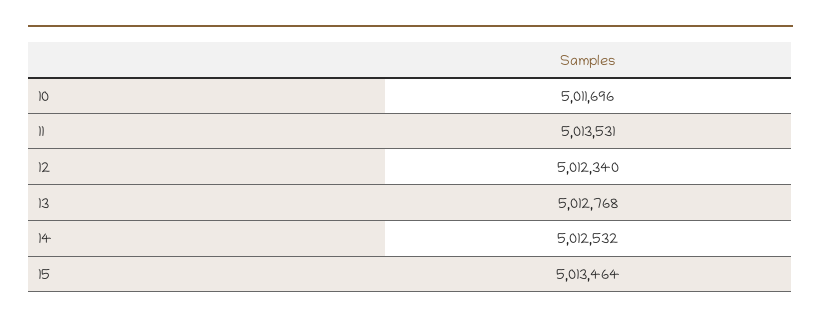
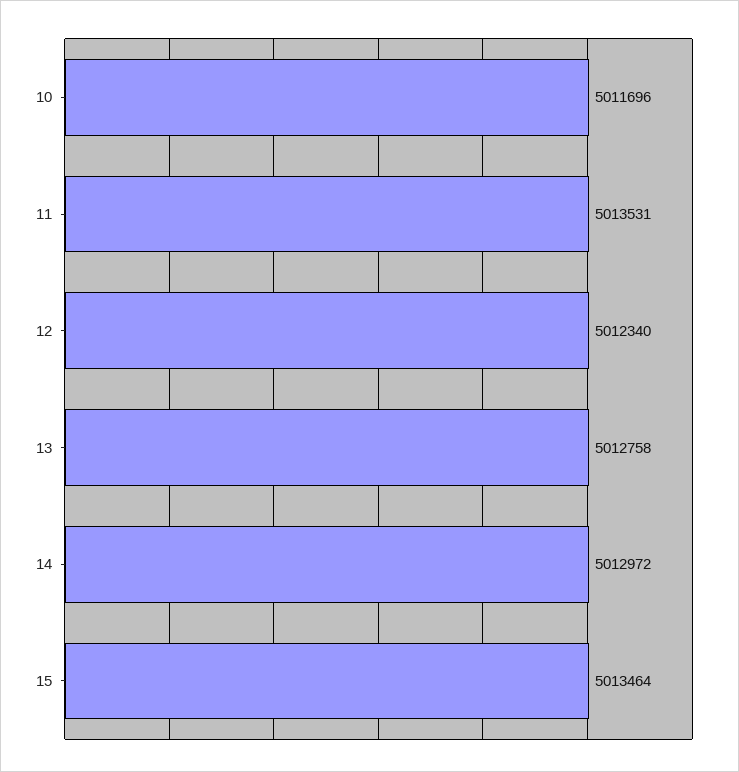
  {
    "10": 5011696,
    "11": 5013531,
    "12": 5012340,
-   "13": 5012768,
+   "13": 5012758,
-   "14": 5012532,
+   "14": 5012972,
    "15": 5013464
  }

